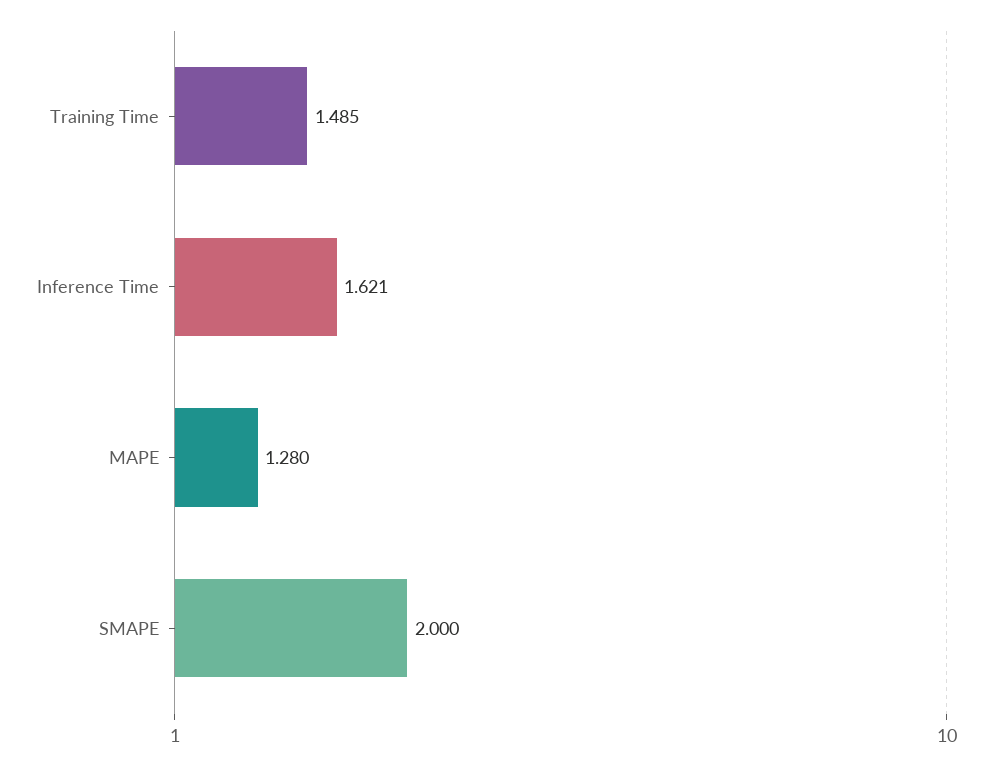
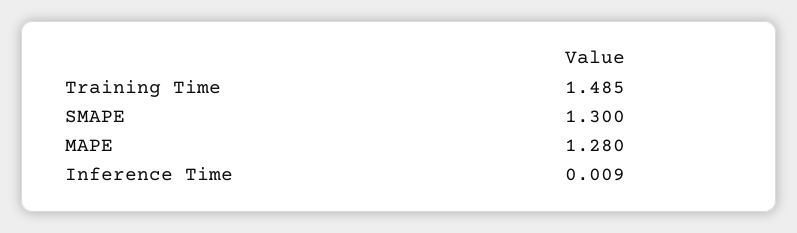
  {
    "Training Time": 1.485,
-   "Inference Time": 1.621,
+   "Inference Time": 0.009,
    "MAPE": 1.28,
-   "SMAPE": 2
+   "SMAPE": 1.3
  }

